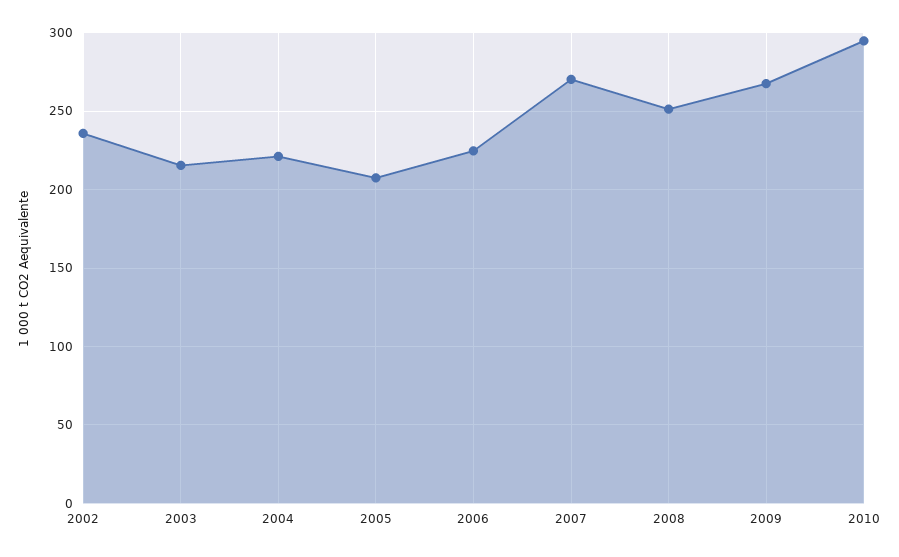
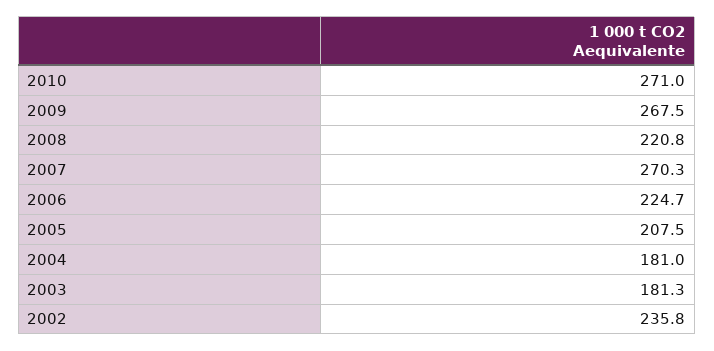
  {
    "2002": 235.8,
-   "2003": 215,
+   "2003": 181.3,
-   "2004": 220,
+   "2004": 181,
    "2005": 207.5,
    "2006": 224.7,
    "2007": 270.3,
-   "2008": 250,
+   "2008": 220.8,
    "2009": 267.5,
-   "2010": 295
+   "2010": 271
  }

